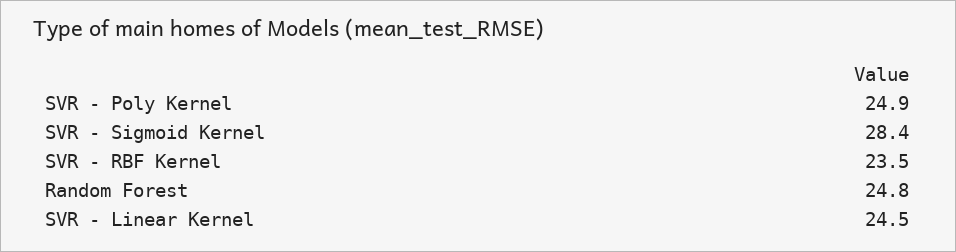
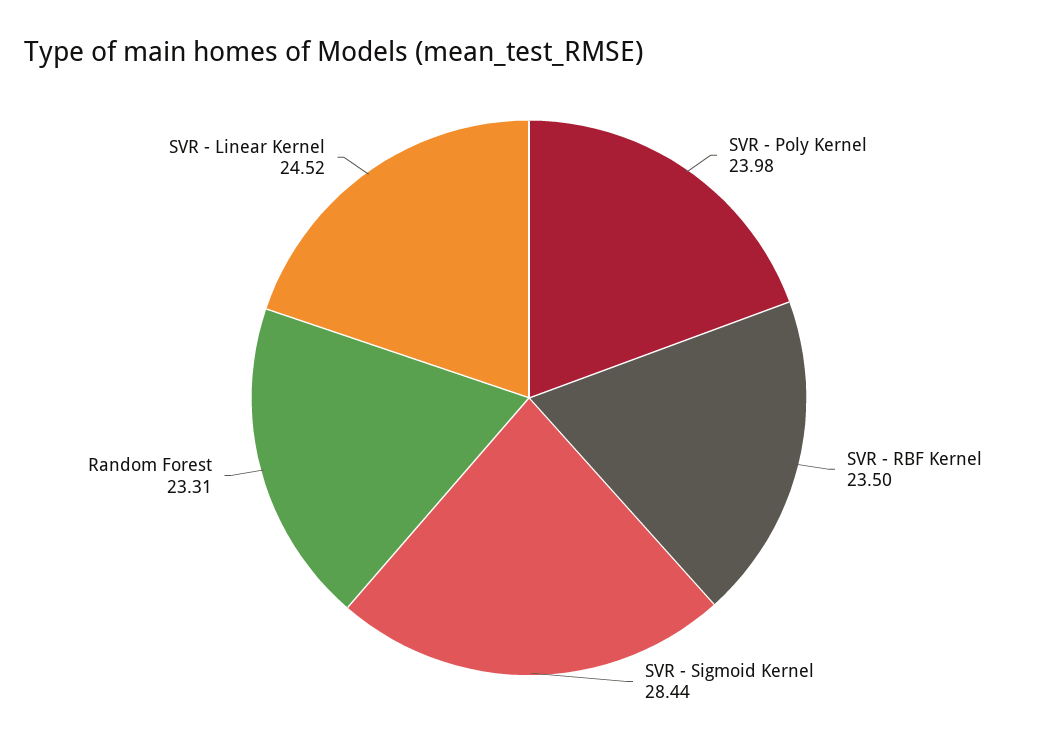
  {
-   "SVR - Poly Kernel": 24.9,
+   "SVR - Poly Kernel": 23.98,
    "SVR - Sigmoid Kernel": 28.44,
    "SVR - RBF Kernel": 23.5,
-   "Random Forest": 24.8,
+   "Random Forest": 23.31,
    "SVR - Linear Kernel": 24.52
  }

